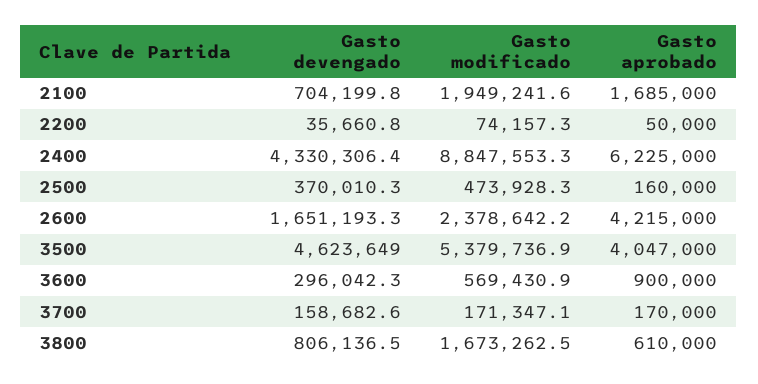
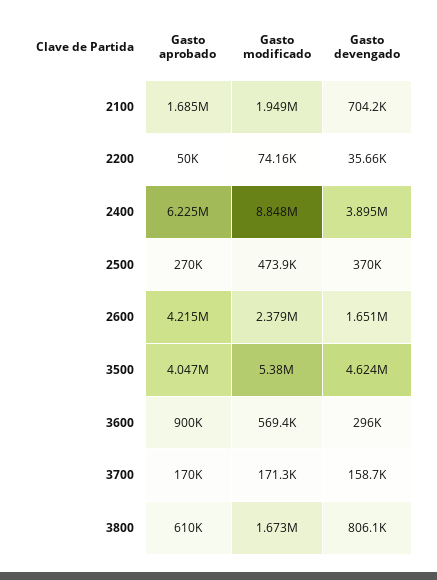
  {
    "Gasto devengado": {
      "2100": 704199.8,
      "2200": 35660.8,
-     "2400": 4330306.4,
+     "2400": 3895000,
      "2500": 370010.3,
      "2600": 1651193.3,
      "3500": 4623649,
      "3600": 296042.3,
      "3700": 158682.6,
      "3800": 806136.5
    },
    "Gasto modificado": {
      "2100": 1949241.6,
      "2200": 74157.3,
      "2400": 8847553.3,
      "2500": 473928.3,
      "2600": 2378642.2,
      "3500": 5379736.9,
      "3600": 569430.9,
      "3700": 171347.1,
      "3800": 1673262.5
    },
    "Gasto aprobado": {
      "2100": 1685000,
      "2200": 50000,
      "2400": 6225000,
-     "2500": 160000,
+     "2500": 270000,
      "2600": 4215000,
      "3500": 4047000,
      "3600": 900000,
      "3700": 170000,
      "3800": 610000
    }
  }

